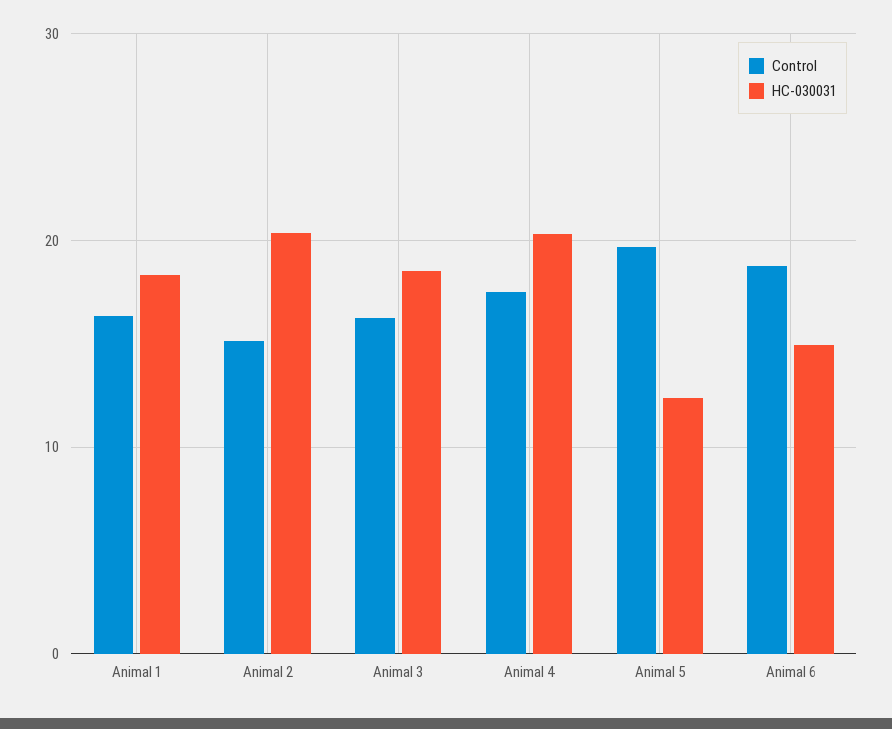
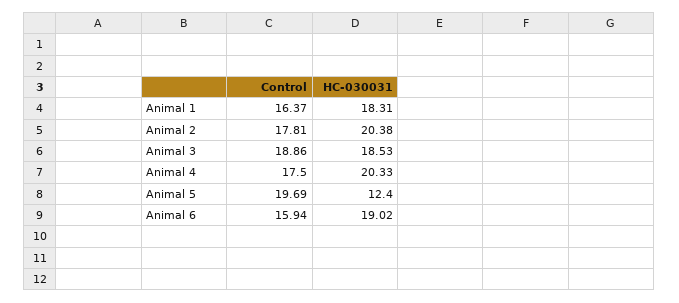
  {
    "Control": {
      "Animal 1": 16.37,
-     "Animal 2": 15,
+     "Animal 2": 17.81,
-     "Animal 3": 16,
+     "Animal 3": 18.86,
      "Animal 4": 17.5,
      "Animal 5": 19.69,
-     "Animal 6": 19
+     "Animal 6": 15.94
    },
    "HC-030031": {
      "Animal 1": 18.31,
      "Animal 2": 20.38,
      "Animal 3": 18.53,
      "Animal 4": 20.33,
      "Animal 5": 12.4,
-     "Animal 6": 15
+     "Animal 6": 19.02
    }
  }

